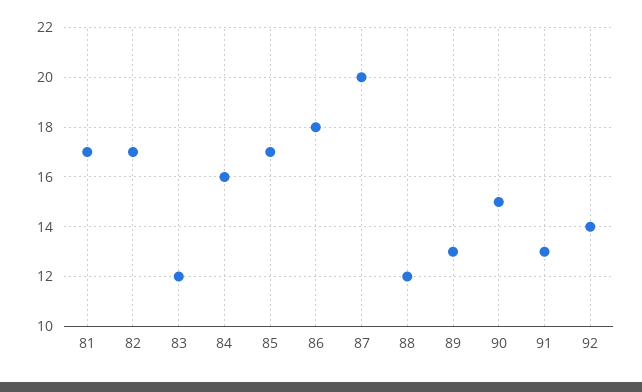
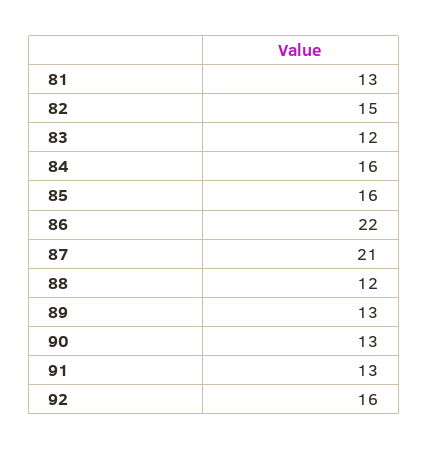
  {
-   "81": 17,
+   "81": 13,
-   "82": 17,
+   "82": 15,
    "83": 12,
    "84": 16,
-   "85": 17,
+   "85": 16,
-   "86": 18,
+   "86": 22,
-   "87": 20,
+   "87": 21,
    "88": 12,
    "89": 13,
-   "90": 15,
+   "90": 13,
    "91": 13,
-   "92": 14
+   "92": 16
  }

